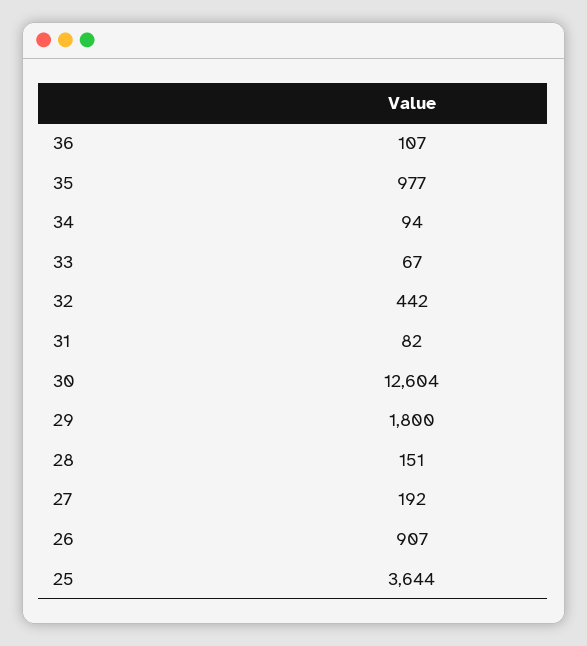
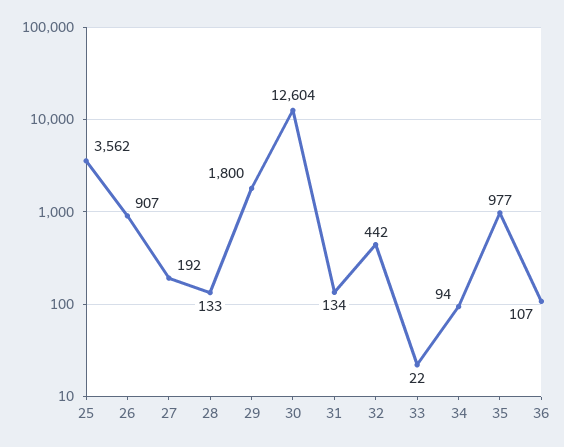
  {
    "36": 107,
    "35": 977,
    "34": 94,
-   "33": 67,
+   "33": 22,
    "32": 442,
-   "31": 82,
+   "31": 134,
    "30": 12604,
    "29": 1800,
-   "28": 151,
+   "28": 133,
    "27": 192,
    "26": 907,
-   "25": 3644
+   "25": 3562
  }

